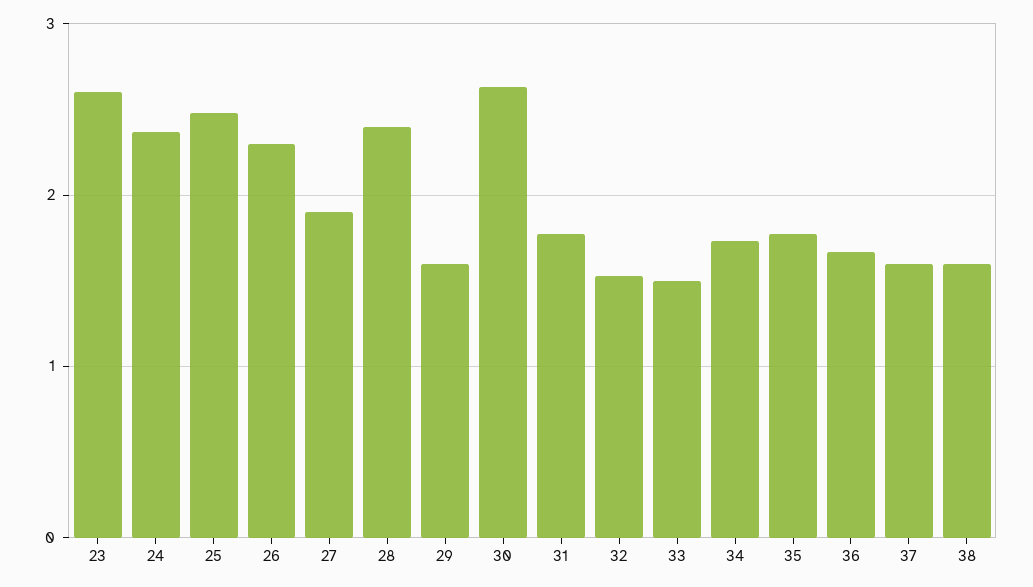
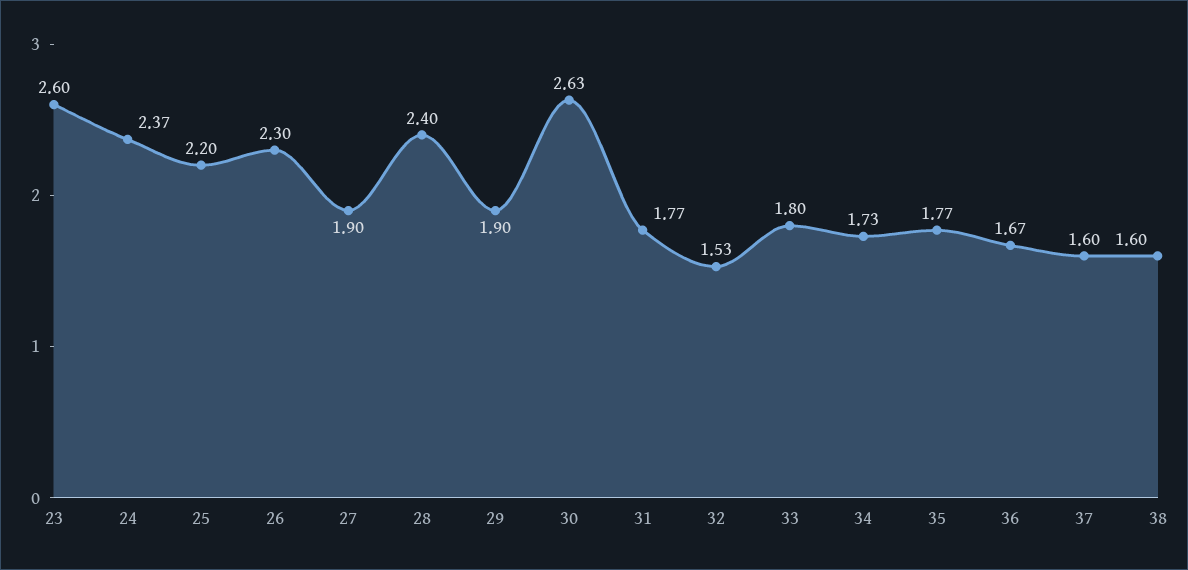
  {
    "23": 2.6,
    "24": 2.37,
-   "25": 2.5,
+   "25": 2.2,
    "26": 2.3,
    "27": 1.9,
    "28": 2.4,
-   "29": 1.6,
+   "29": 1.9,
    "30": 2.63,
    "31": 1.77,
    "32": 1.53,
-   "33": 1.5,
+   "33": 1.8,
    "34": 1.73,
    "35": 1.77,
    "36": 1.67,
    "37": 1.6,
    "38": 1.6
  }

